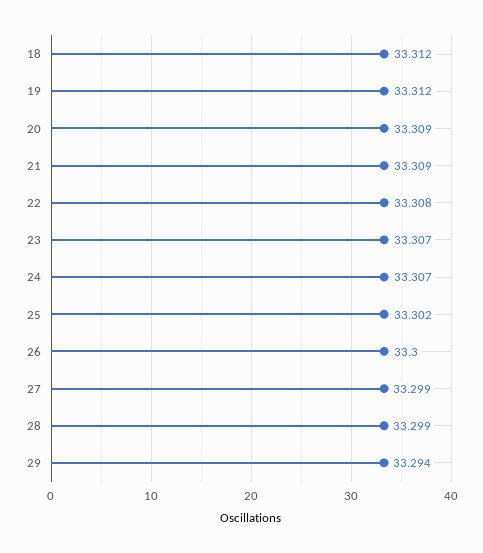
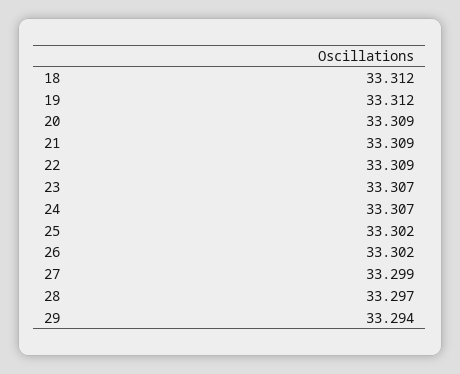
  {
    "18": 33.312,
    "19": 33.312,
    "20": 33.309,
    "21": 33.309,
-   "22": 33.308,
+   "22": 33.309,
    "23": 33.307,
    "24": 33.307,
    "25": 33.302,
-   "26": 33.3,
+   "26": 33.302,
    "27": 33.299,
-   "28": 33.299,
+   "28": 33.297,
    "29": 33.294
  }

